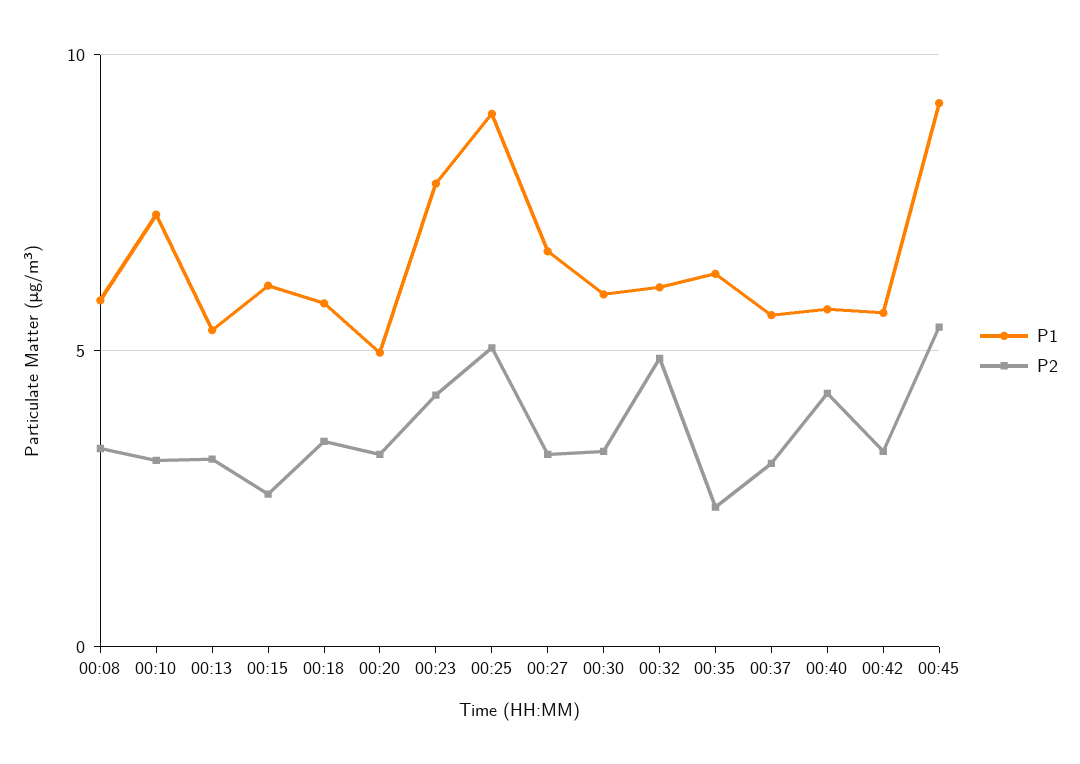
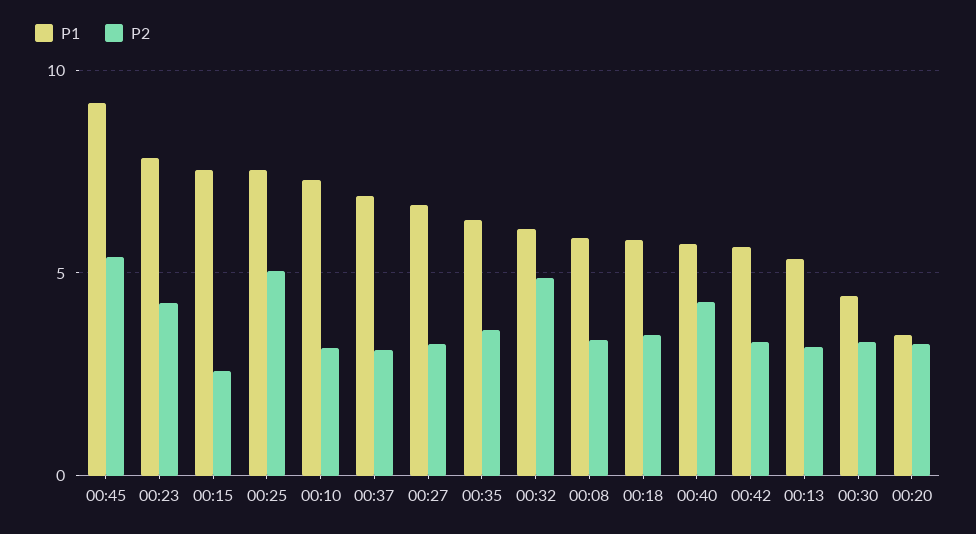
  {
    "P1": {
      "00:08": 6,
      "00:10": 7.5,
      "00:13": 5.5,
-     "00:15": 6,
+     "00:15": 7.5,
      "00:18": 6,
-     "00:20": 5,
+     "00:20": 3.5,
      "00:23": 8,
-     "00:25": 9,
+     "00:25": 7.5,
      "00:27": 6.5,
-     "00:30": 6,
+     "00:30": 4.5,
      "00:32": 6,
      "00:35": 6.5,
-     "00:37": 5.5,
+     "00:37": 7,
      "00:40": 5.5,
      "00:42": 5.5,
      "00:45": 9
    },
    "P2": {
      "00:08": 3.5,
      "00:10": 3,
      "00:13": 3,
      "00:15": 2.5,
      "00:18": 3.5,
      "00:20": 3.5,
      "00:23": 4.5,
      "00:25": 5,
      "00:27": 3.5,
      "00:30": 3.5,
      "00:32": 5,
-     "00:35": 2.5,
+     "00:35": 3.5,
      "00:37": 3,
      "00:40": 4.5,
      "00:42": 3.5,
      "00:45": 5.5
    }
  }

